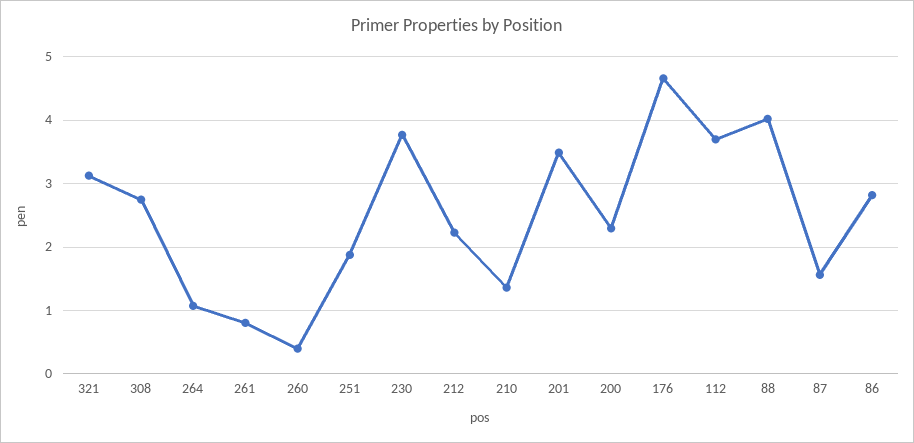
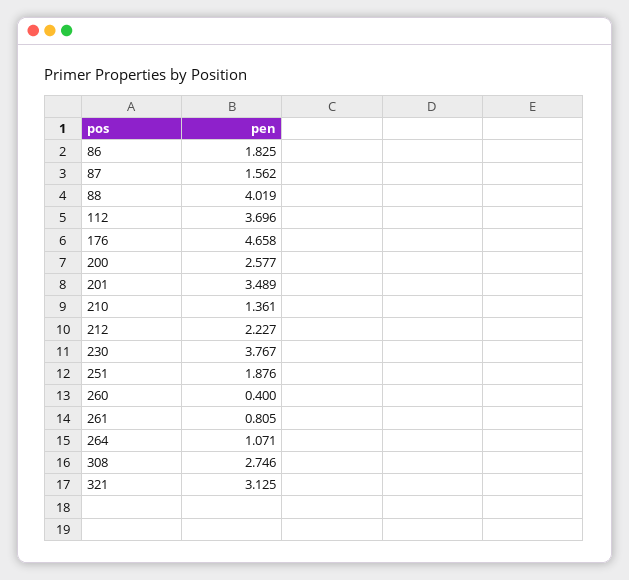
  {
    "321": 3.125,
    "308": 2.746,
    "264": 1.071,
    "261": 0.805,
    "260": 0.4,
    "251": 1.876,
    "230": 3.767,
    "212": 2.227,
    "210": 1.361,
    "201": 3.489,
-   "200": 2.3,
+   "200": 2.577,
    "176": 4.658,
    "112": 3.696,
    "88": 4.019,
    "87": 1.562,
-   "86": 2.8
+   "86": 1.825
  }

